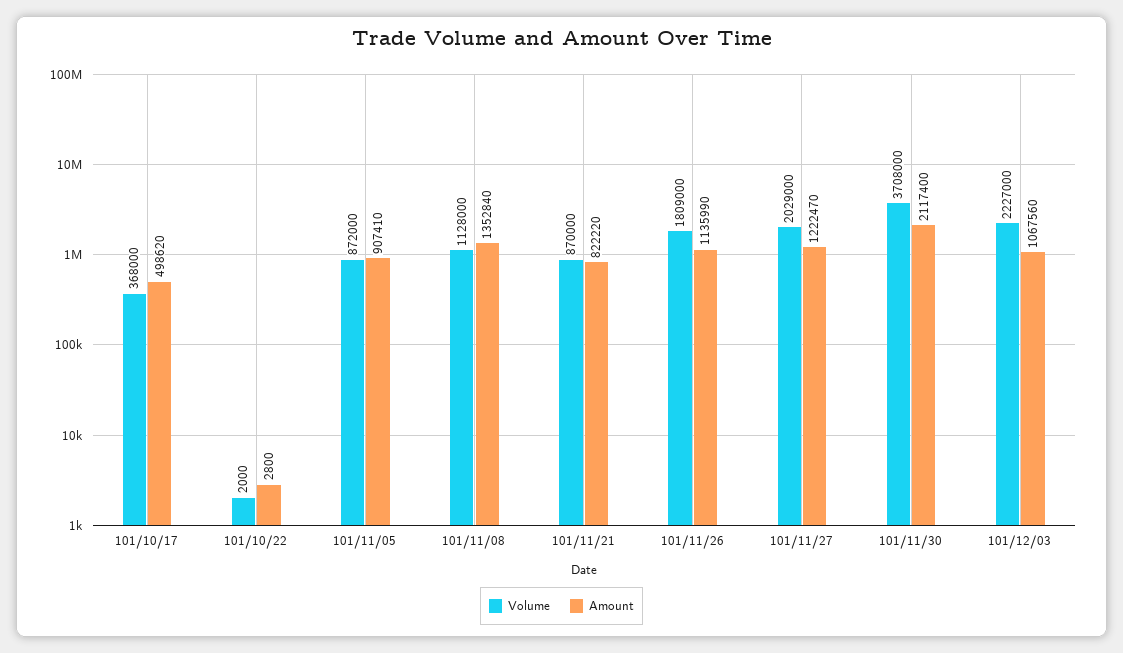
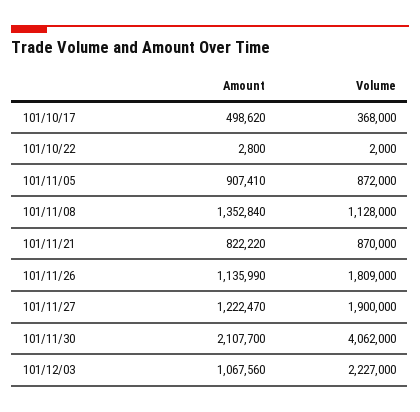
  {
    "Volume": {
      "101/10/17": 368000,
      "101/10/22": 2000,
      "101/11/05": 872000,
      "101/11/08": 1128000,
      "101/11/21": 870000,
      "101/11/26": 1809000,
-     "101/11/27": 2029000,
+     "101/11/27": 1900000,
-     "101/11/30": 3708000,
+     "101/11/30": 4062000,
      "101/12/03": 2227000
    },
    "Amount": {
      "101/10/17": 498620,
      "101/10/22": 2800,
      "101/11/05": 907410,
      "101/11/08": 1352840,
      "101/11/21": 822220,
      "101/11/26": 1135990,
      "101/11/27": 1222470,
-     "101/11/30": 2117400,
+     "101/11/30": 2107700,
      "101/12/03": 1067560
    }
  }

